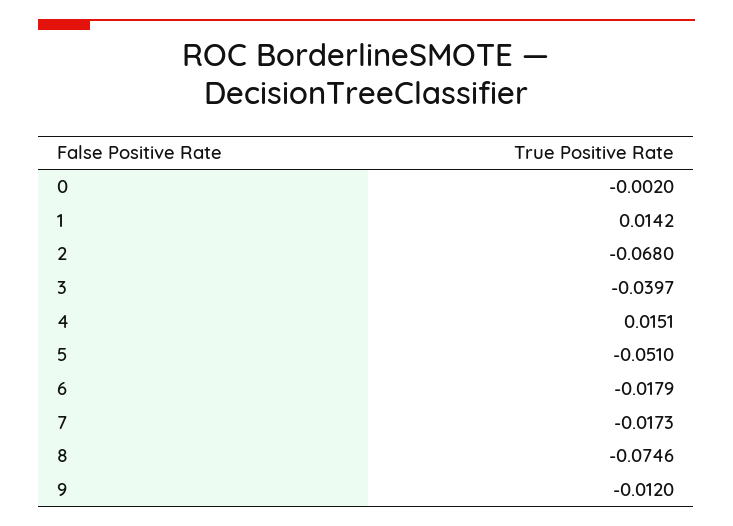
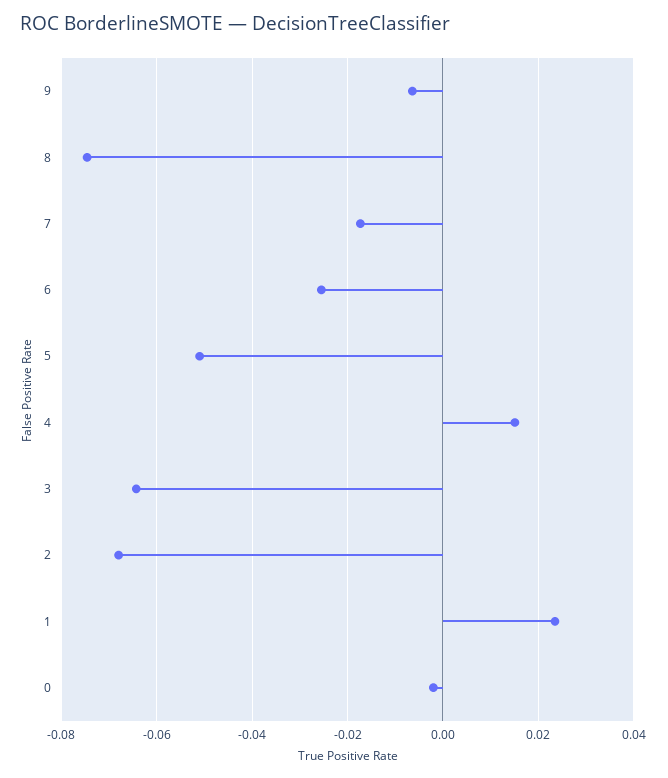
  {
    "0": -0.002,
-   "1": 0.0142,
+   "1": 0.024,
    "2": -0.068,
-   "3": -0.0397,
+   "3": -0.064,
    "4": 0.0151,
    "5": -0.051,
-   "6": -0.0179,
+   "6": -0.026,
    "7": -0.0173,
    "8": -0.0746,
-   "9": -0.012
+   "9": -0.006
  }

